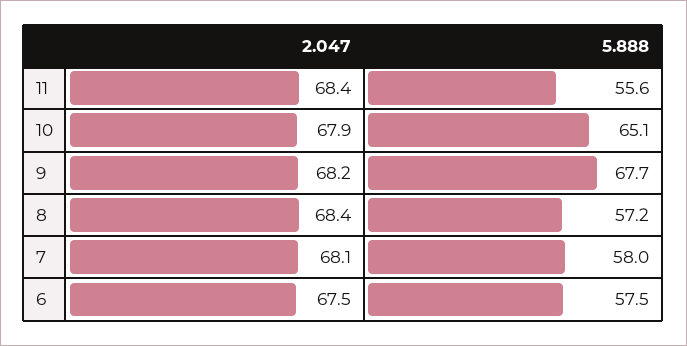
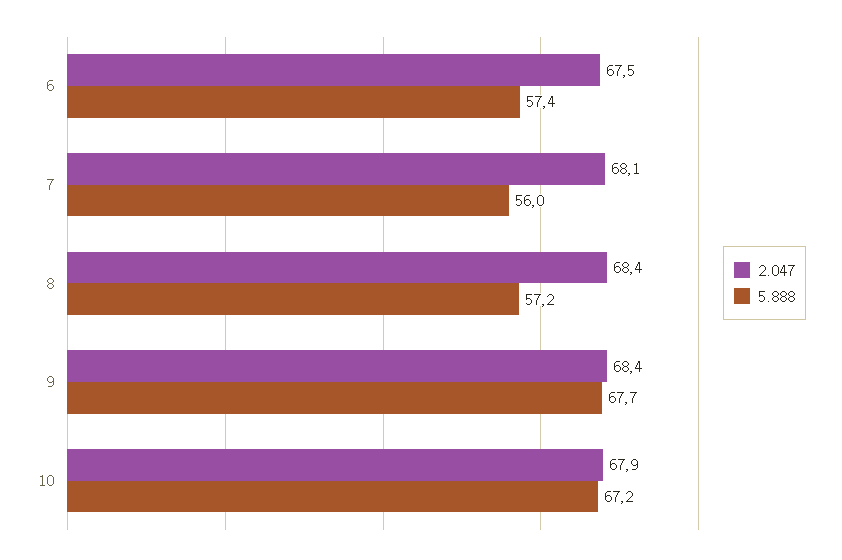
  {
    "2.047": {
-     "11": 68.4,
      "10": 67.9,
-     "9": 68.2,
+     "9": 68.4,
      "8": 68.4,
      "7": 68.1,
      "6": 67.5
    },
    "5.888": {
-     "11": 55.6,
-     "10": 65.1,
+     "10": 67.2,
      "9": 67.7,
      "8": 57.2,
-     "7": 58,
+     "7": 56,
-     "6": 57.5
+     "6": 57.4
    }
  }

